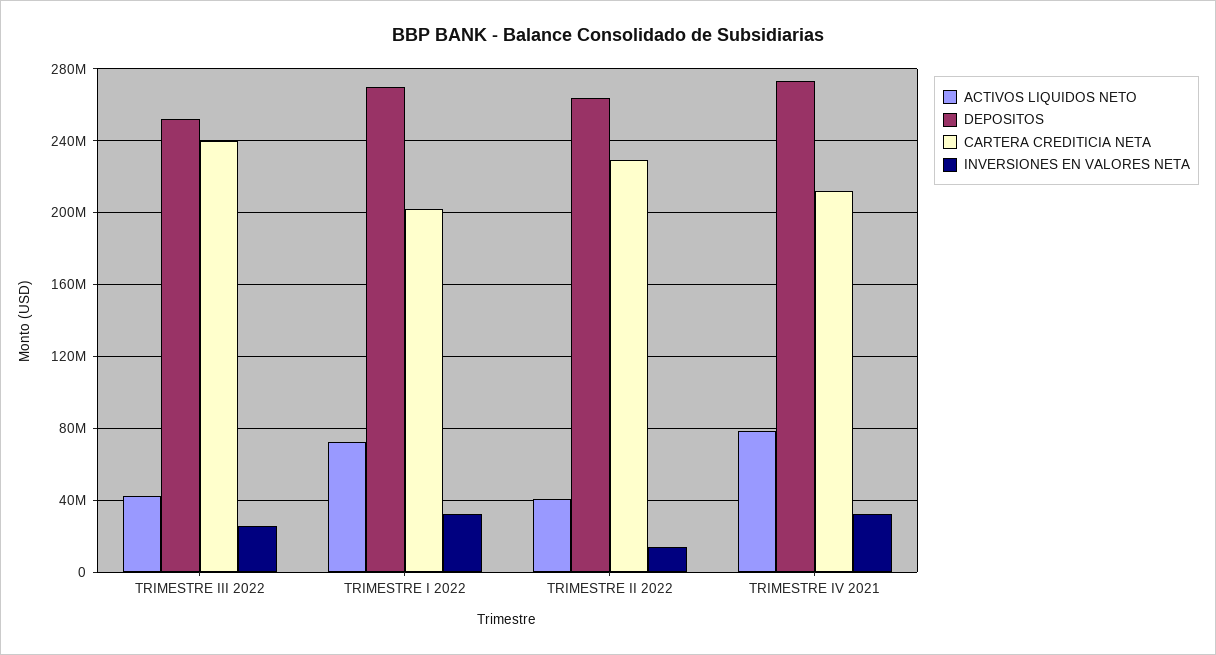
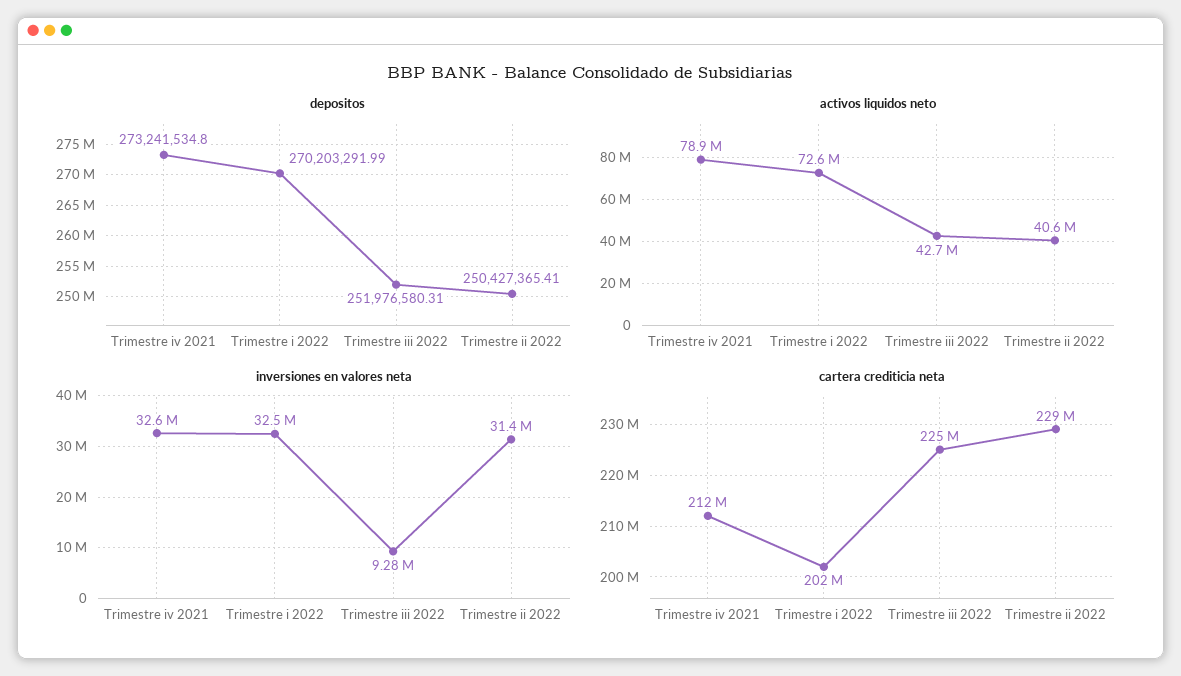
  {
    "ACTIVOS LIQUIDOS NETO": {
      "TRIMESTRE III 2022": 42700000,
      "TRIMESTRE I 2022": 72600000,
      "TRIMESTRE II 2022": 40600000,
      "TRIMESTRE IV 2021": 78900000
    },
    "DEPOSITOS": {
      "TRIMESTRE III 2022": 251976580.31,
      "TRIMESTRE I 2022": 270203291.99,
-     "TRIMESTRE II 2022": 265000000,
+     "TRIMESTRE II 2022": 250427365.41,
      "TRIMESTRE IV 2021": 273241534.8
    },
    "CARTERA CREDITICIA NETA": {
-     "TRIMESTRE III 2022": 240000000,
+     "TRIMESTRE III 2022": 225000000,
      "TRIMESTRE I 2022": 202000000,
      "TRIMESTRE II 2022": 229000000,
      "TRIMESTRE IV 2021": 212000000
    },
    "INVERSIONES EN VALORES NETA": {
-     "TRIMESTRE III 2022": 25000000,
+     "TRIMESTRE III 2022": 9280000,
      "TRIMESTRE I 2022": 32500000,
-     "TRIMESTRE II 2022": 15000000,
+     "TRIMESTRE II 2022": 31400000,
      "TRIMESTRE IV 2021": 32600000
    }
  }

